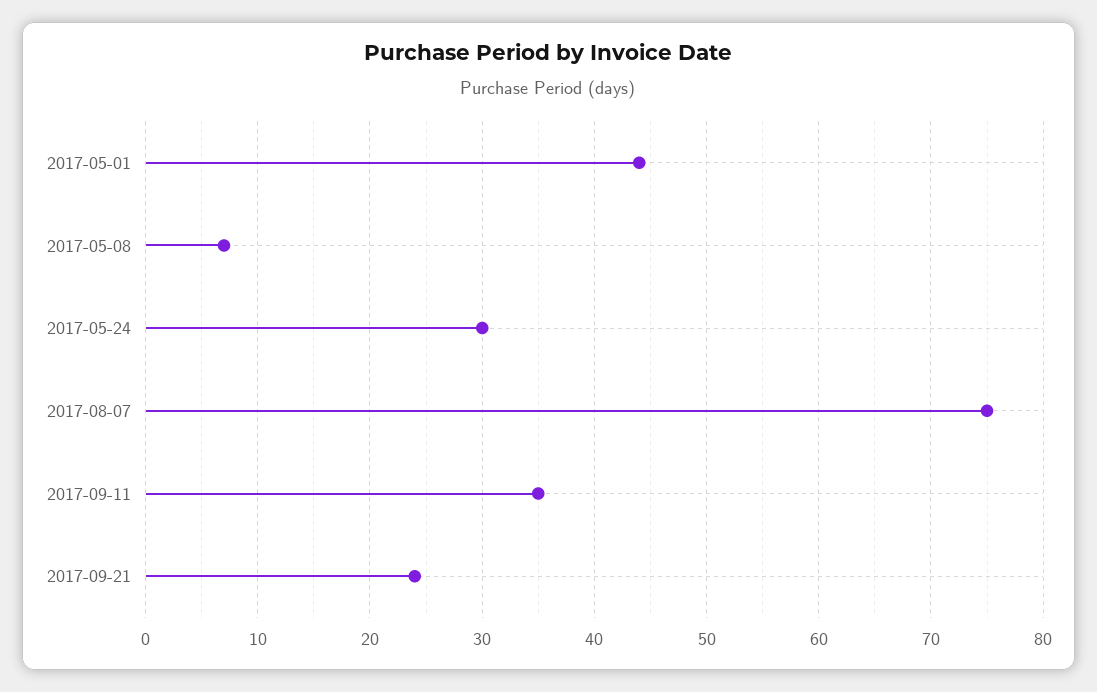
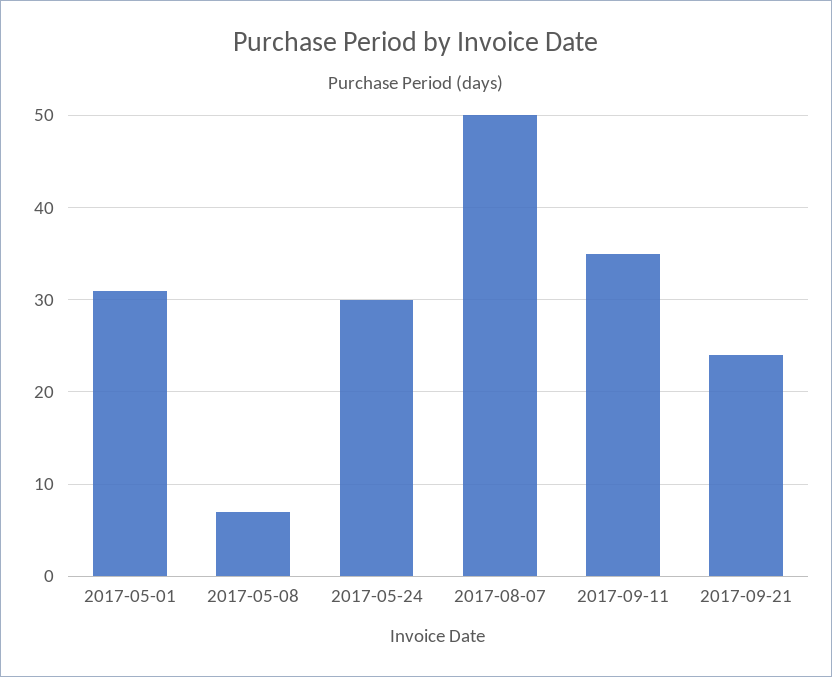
  {
-   "2017-05-01": 44,
+   "2017-05-01": 31,
    "2017-05-08": 7,
    "2017-05-24": 30,
-   "2017-08-07": 75,
+   "2017-08-07": 50,
    "2017-09-11": 35,
    "2017-09-21": 24
  }

